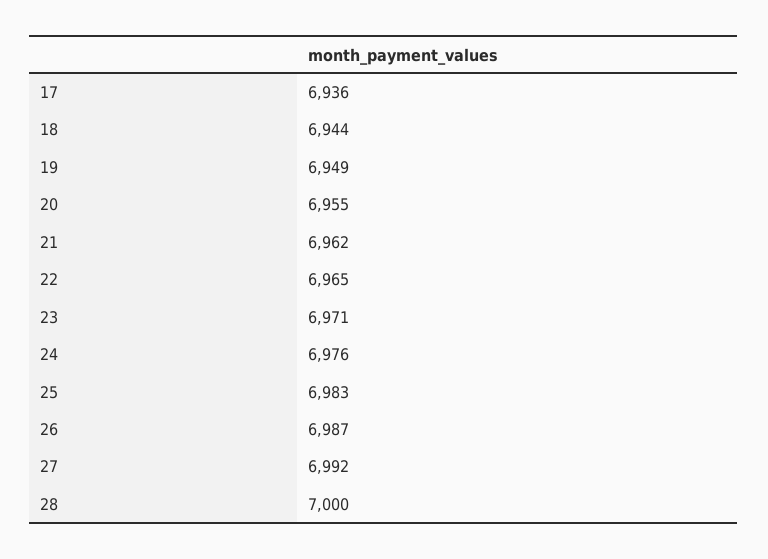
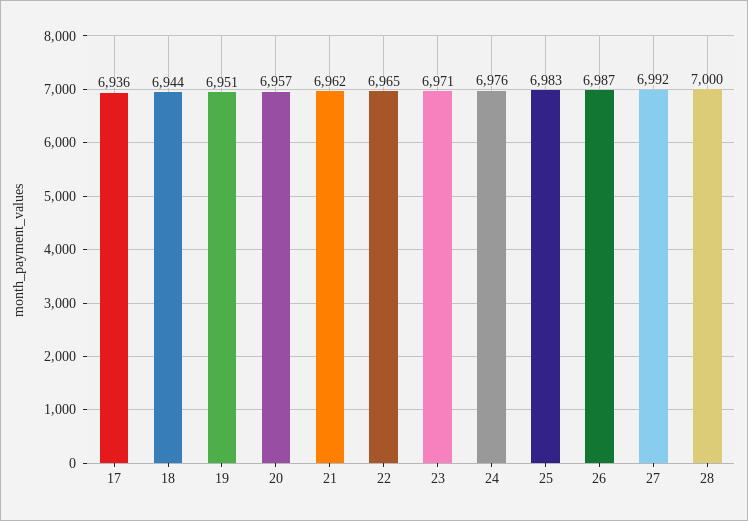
  {
    "17": 6936,
    "18": 6944,
-   "19": 6949,
+   "19": 6951,
-   "20": 6955,
+   "20": 6957,
    "21": 6962,
    "22": 6965,
    "23": 6971,
    "24": 6976,
    "25": 6983,
    "26": 6987,
    "27": 6992,
    "28": 7000
  }

